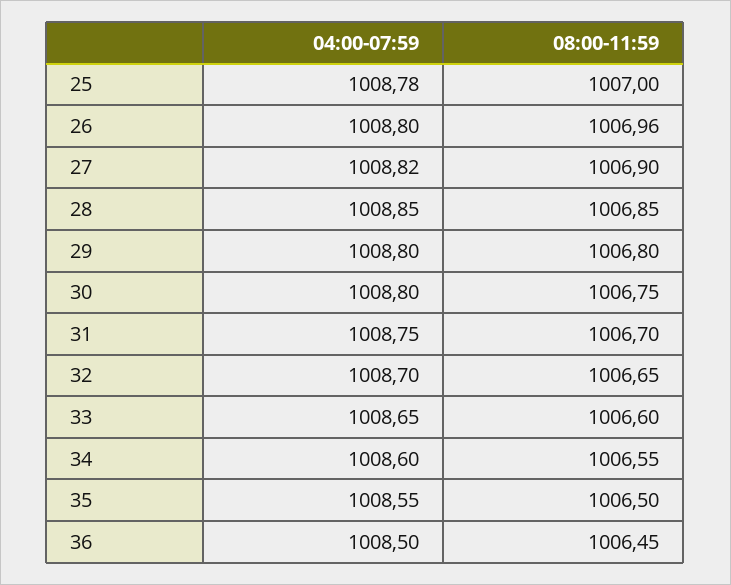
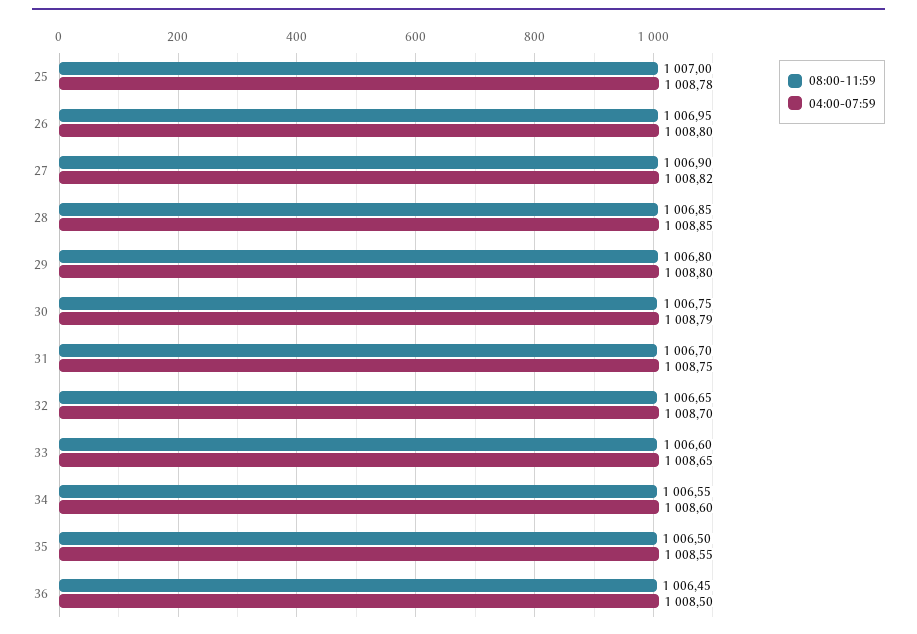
  {
    "04:00-07:59": {
      "25": 1008.78,
      "26": 1008.8,
      "27": 1008.82,
      "28": 1008.85,
      "29": 1008.8,
-     "30": 1008.8,
+     "30": 1008.79,
      "31": 1008.75,
      "32": 1008.7,
      "33": 1008.65,
      "34": 1008.6,
      "35": 1008.55,
      "36": 1008.5
    },
    "08:00-11:59": {
      "25": 1007,
-     "26": 1006.96,
+     "26": 1006.95,
      "27": 1006.9,
      "28": 1006.85,
      "29": 1006.8,
      "30": 1006.75,
      "31": 1006.7,
      "32": 1006.65,
      "33": 1006.6,
      "34": 1006.55,
      "35": 1006.5,
      "36": 1006.45
    }
  }

